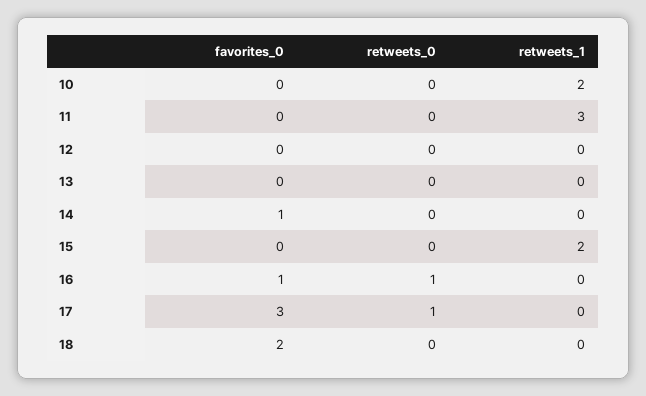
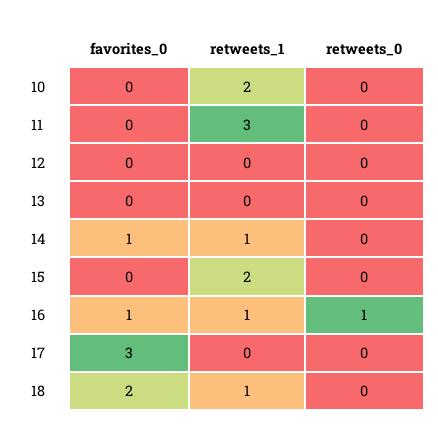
  {
    "favorites_0": {
      "10": 0,
      "11": 0,
      "12": 0,
      "13": 0,
      "14": 1,
      "15": 0,
      "16": 1,
      "17": 3,
      "18": 2
    },
    "retweets_0": {
      "10": 0,
      "11": 0,
      "12": 0,
      "13": 0,
      "14": 0,
      "15": 0,
      "16": 1,
-     "17": 1,
+     "17": 0,
      "18": 0
    },
    "retweets_1": {
      "10": 2,
      "11": 3,
      "12": 0,
      "13": 0,
-     "14": 0,
+     "14": 1,
      "15": 2,
-     "16": 0,
+     "16": 1,
      "17": 0,
-     "18": 0
+     "18": 1
    }
  }

